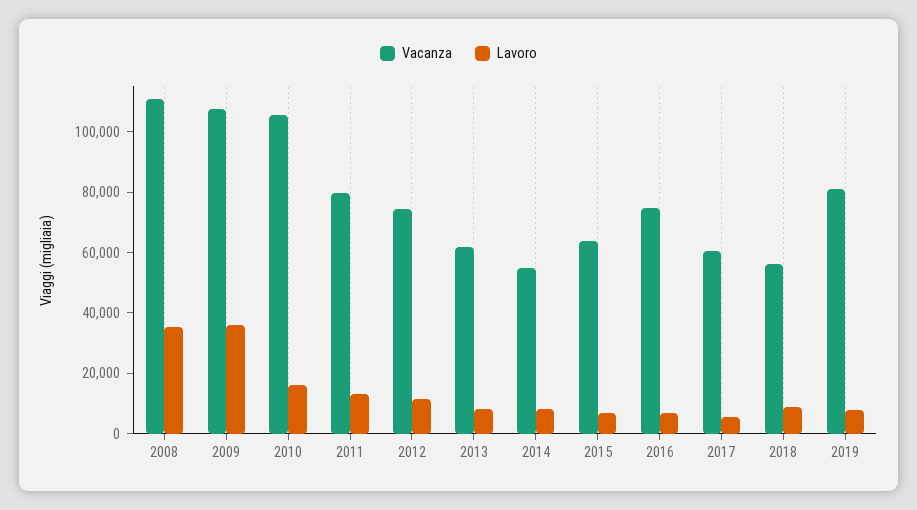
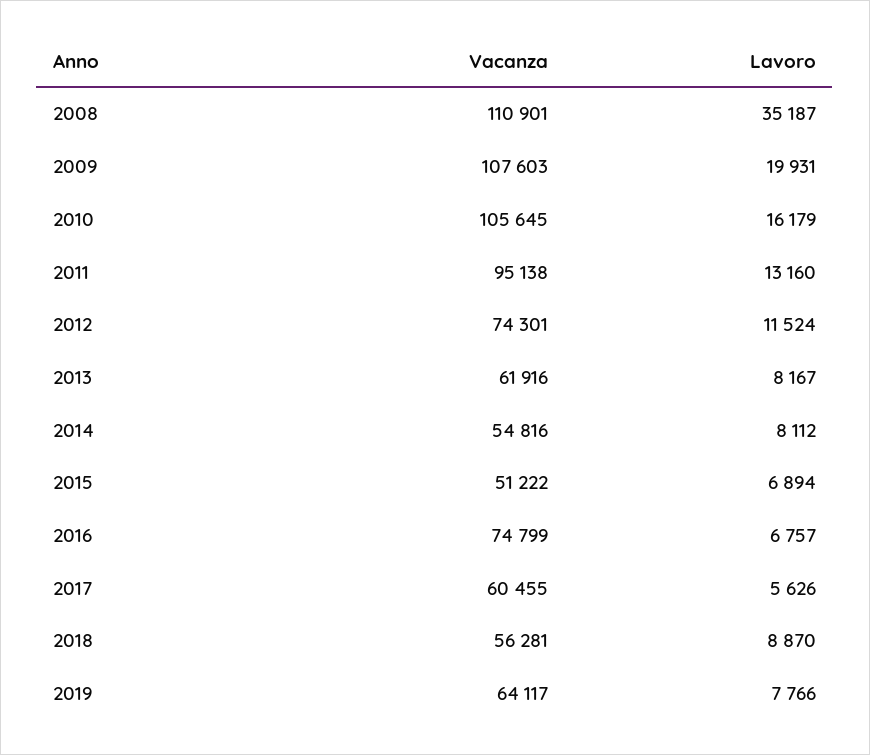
  {
    "Vacanza": {
      "2008": 110901,
      "2009": 107603,
      "2010": 105645,
-     "2011": 80000,
+     "2011": 95138,
      "2012": 74301,
      "2013": 61916,
      "2014": 54816,
-     "2015": 65000,
+     "2015": 51222,
      "2016": 74799,
      "2017": 60455,
      "2018": 56281,
-     "2019": 80000
+     "2019": 64117
    },
    "Lavoro": {
      "2008": 35187,
-     "2009": 35000,
+     "2009": 19931,
      "2010": 16179,
      "2011": 13160,
      "2012": 11524,
      "2013": 8167,
      "2014": 8112,
      "2015": 6894,
      "2016": 6757,
      "2017": 5626,
      "2018": 8870,
      "2019": 7766
    }
  }

